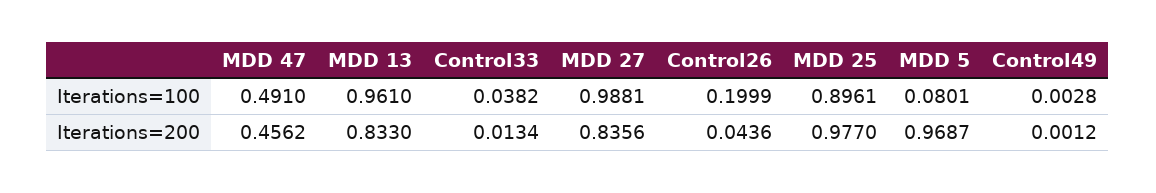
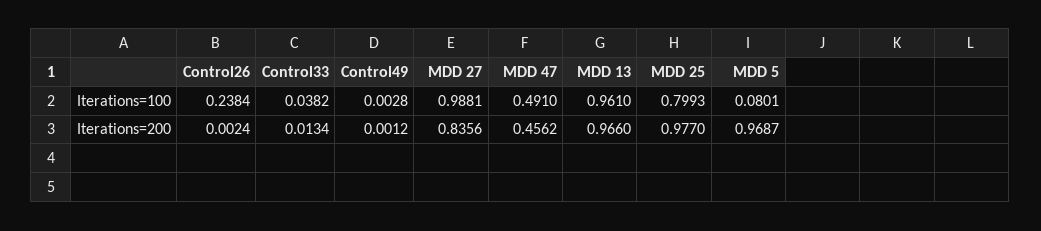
  {
    "MDD 47": {
      "Iterations=100": 0.491,
      "Iterations=200": 0.4562
    },
    "MDD 13": {
      "Iterations=100": 0.961,
-     "Iterations=200": 0.833
+     "Iterations=200": 0.966
    },
    "Control33": {
      "Iterations=100": 0.0382,
      "Iterations=200": 0.0134
    },
    "MDD 27": {
      "Iterations=100": 0.9881,
      "Iterations=200": 0.8356
    },
    "Control26": {
-     "Iterations=100": 0.1999,
+     "Iterations=100": 0.2384,
-     "Iterations=200": 0.0436
+     "Iterations=200": 0.0024
    },
    "MDD 25": {
-     "Iterations=100": 0.8961,
+     "Iterations=100": 0.7993,
      "Iterations=200": 0.977
    },
    "MDD 5": {
      "Iterations=100": 0.0801,
      "Iterations=200": 0.9687
    },
    "Control49": {
      "Iterations=100": 0.0028,
      "Iterations=200": 0.0012
    }
  }

